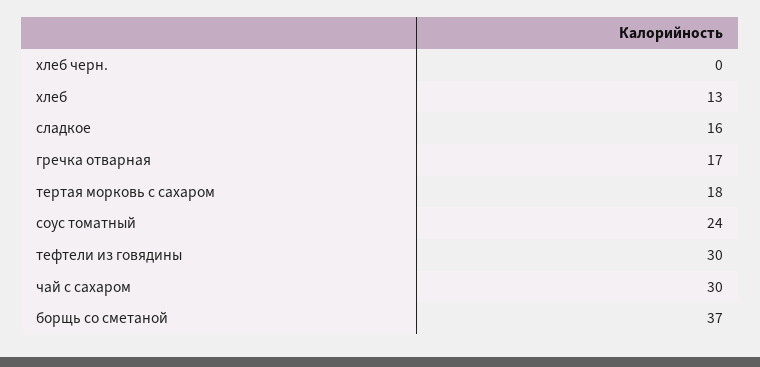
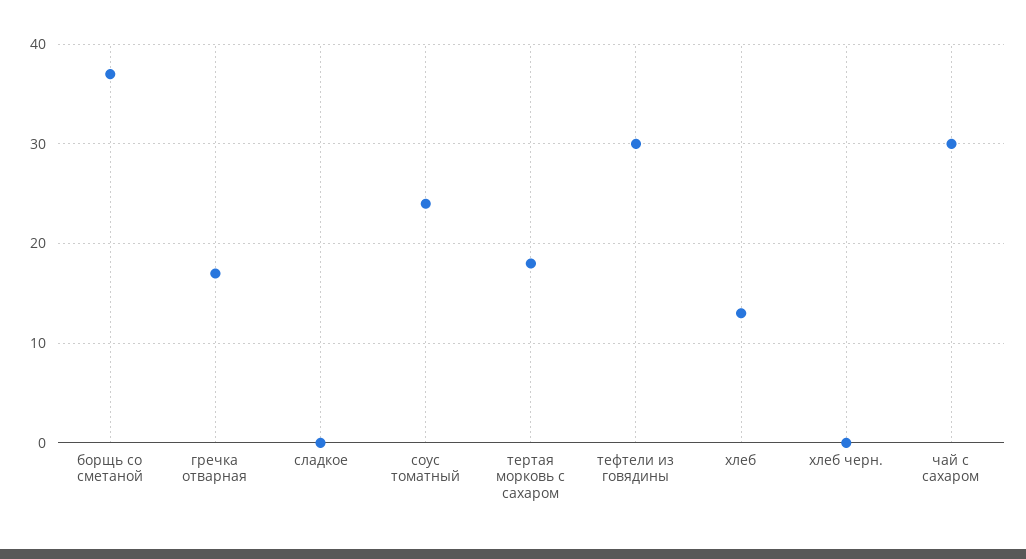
  {
    "хлеб черн.": 0,
    "хлеб": 13,
-   "сладкое": 16,
+   "сладкое": 0,
    "гречка отварная": 17,
    "тертая морковь с сахаром": 18,
    "соус томатный": 24,
    "тефтели из говядины": 30,
    "чай с сахаром": 30,
    "борщь со сметаной": 37
  }

